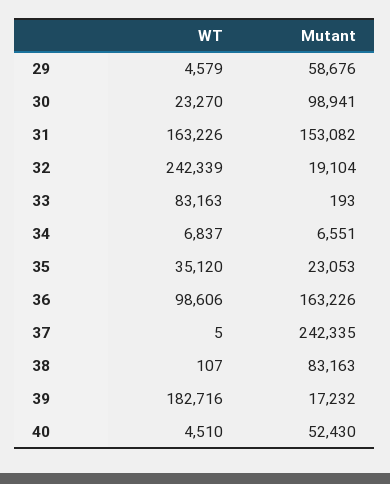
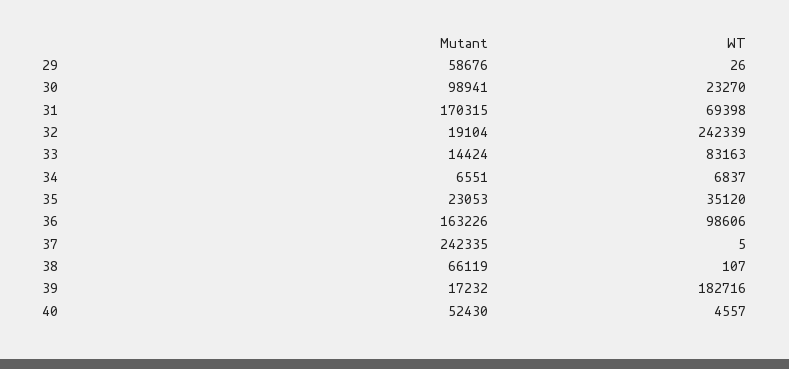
  {
    "WT": {
-     "29": 4579,
+     "29": 26,
      "30": 23270,
-     "31": 163226,
+     "31": 69398,
      "32": 242339,
      "33": 83163,
      "34": 6837,
      "35": 35120,
      "36": 98606,
      "37": 5,
      "38": 107,
      "39": 182716,
-     "40": 4510
+     "40": 4557
    },
    "Mutant": {
      "29": 58676,
      "30": 98941,
-     "31": 153082,
+     "31": 170315,
      "32": 19104,
-     "33": 193,
+     "33": 14424,
      "34": 6551,
      "35": 23053,
      "36": 163226,
      "37": 242335,
-     "38": 83163,
+     "38": 66119,
      "39": 17232,
      "40": 52430
    }
  }

